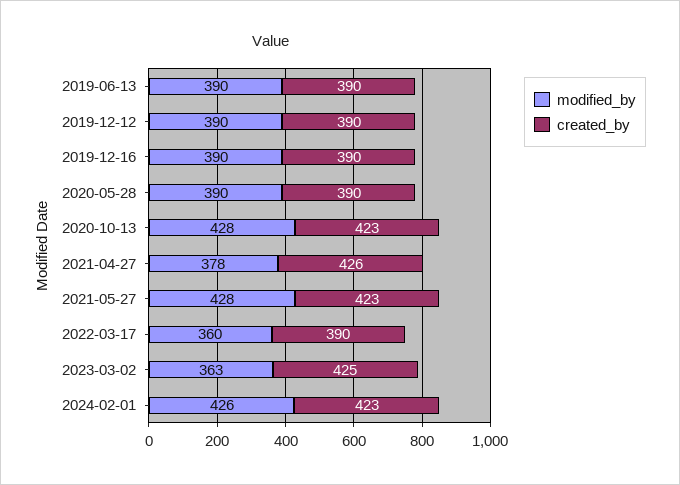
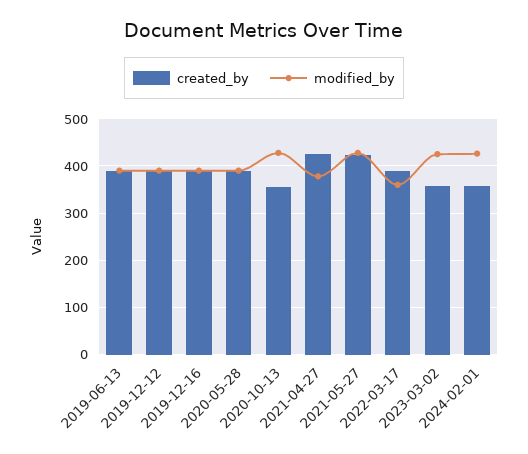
  {
    "modified_by": {
      "2019-06-13": 390,
      "2019-12-12": 390,
      "2019-12-16": 390,
      "2020-05-28": 390,
      "2020-10-13": 428,
      "2021-04-27": 378,
      "2021-05-27": 428,
      "2022-03-17": 360,
-     "2023-03-02": 363,
+     "2023-03-02": 420,
      "2024-02-01": 426
    },
    "created_by": {
      "2019-06-13": 390,
      "2019-12-12": 390,
      "2019-12-16": 390,
      "2020-05-28": 390,
-     "2020-10-13": 423,
+     "2020-10-13": 360,
      "2021-04-27": 426,
      "2021-05-27": 423,
      "2022-03-17": 390,
-     "2023-03-02": 425,
+     "2023-03-02": 360,
-     "2024-02-01": 423
+     "2024-02-01": 360
    }
  }

